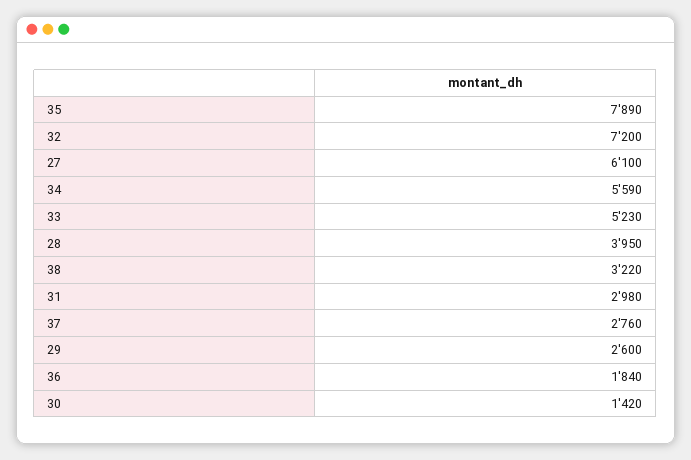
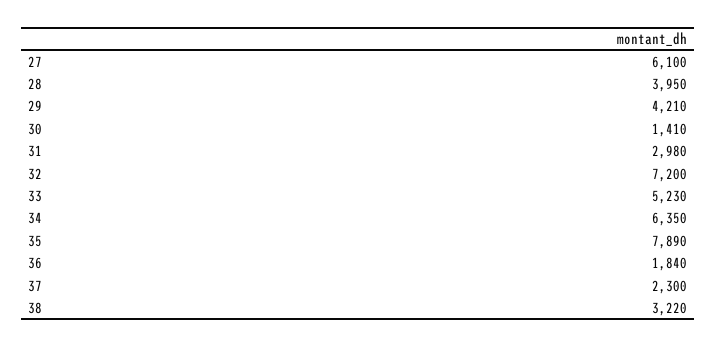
  {
    "35": 7890,
    "32": 7200,
    "27": 6100,
-   "34": 5590,
+   "34": 6350,
    "33": 5230,
    "28": 3950,
    "38": 3220,
    "31": 2980,
-   "37": 2760,
+   "37": 2300,
-   "29": 2600,
+   "29": 4210,
    "36": 1840,
-   "30": 1420
+   "30": 1410
  }

